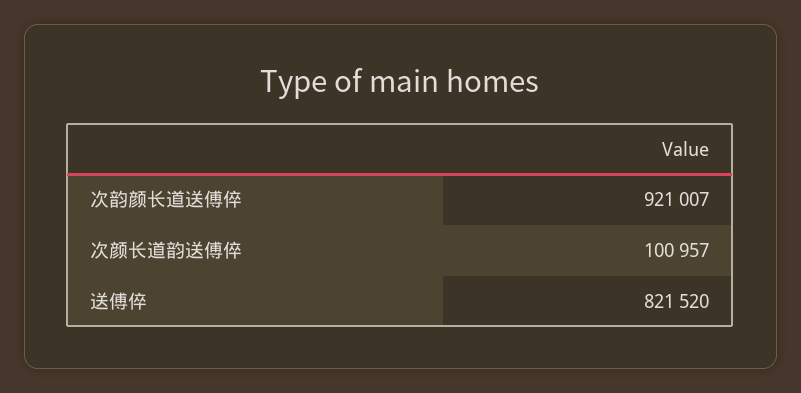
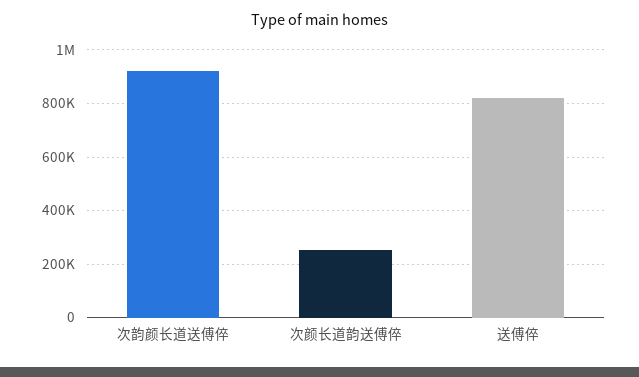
  {
    "次韵颜长道送傅倅": 921007,
-   "次颜长道韵送傅倅": 100957,
+   "次颜长道韵送傅倅": 250000,
    "送傅倅": 821520
  }

